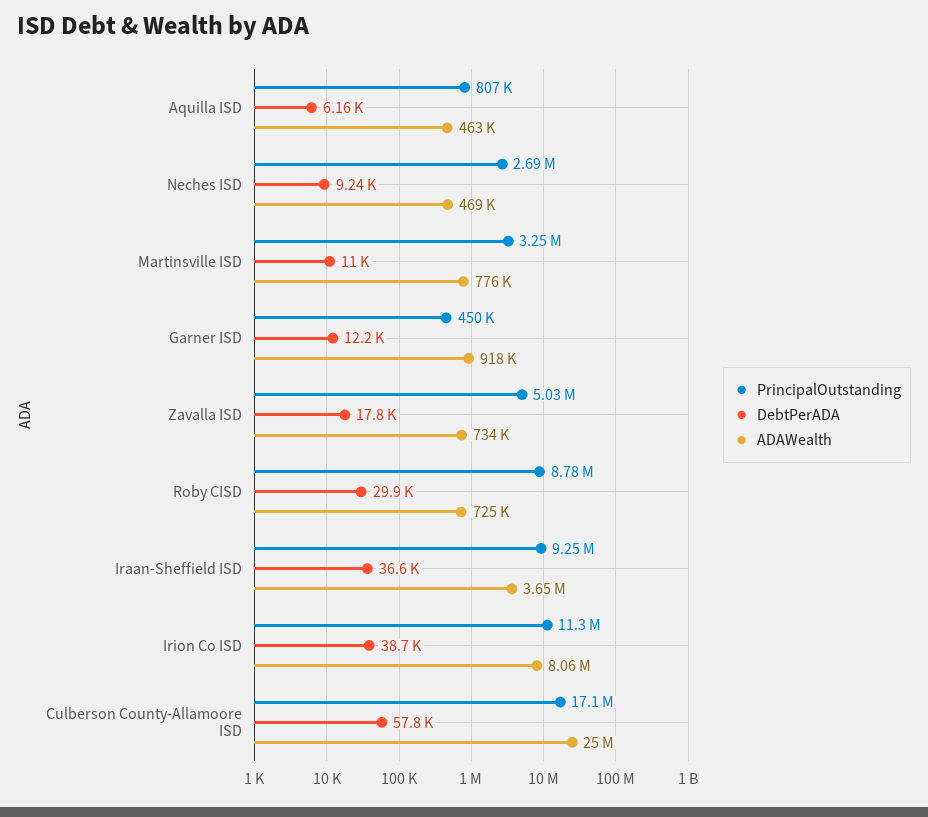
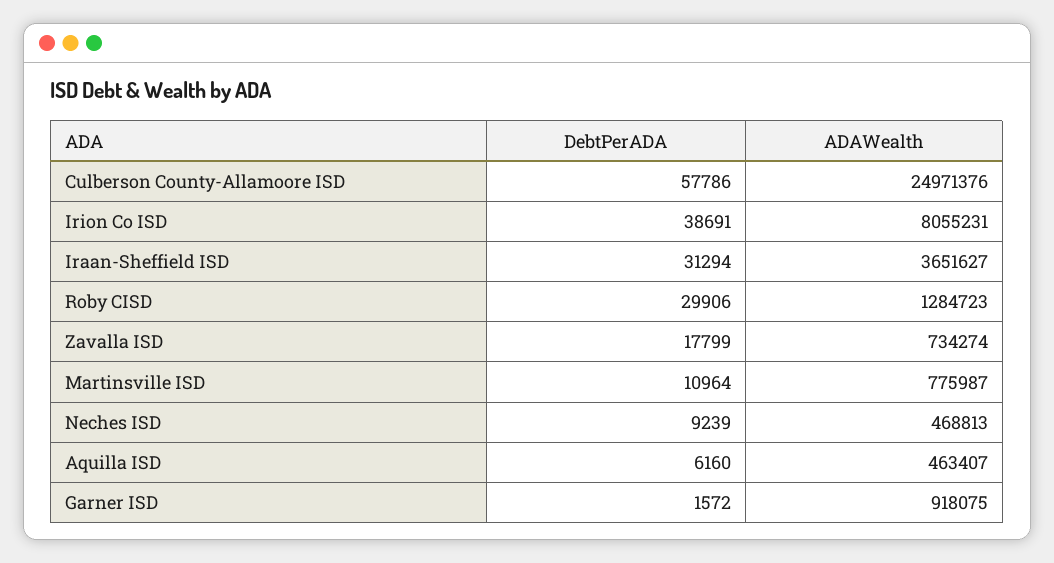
  {
-   "PrincipalOutstanding": {
-     "Aquilla ISD": 807000,
-     "Neches ISD": 2690000,
-     "Martinsville ISD": 3250000,
-     "Garner ISD": 450000,
-     "Zavalla ISD": 5030000,
-     "Roby CISD": 8780000,
-     "Iraan-Sheffield ISD": 9250000,
-     "Irion Co ISD": 11300000,
-     "Culberson County-Allamoore ISD": 17100000
-   },
    "DebtPerADA": {
      "Aquilla ISD": 6160,
      "Neches ISD": 9239,
      "Martinsville ISD": 10964,
-     "Garner ISD": 12200,
+     "Garner ISD": 1572,
      "Zavalla ISD": 17799,
      "Roby CISD": 29906,
-     "Iraan-Sheffield ISD": 36600,
+     "Iraan-Sheffield ISD": 31294,
      "Irion Co ISD": 38691,
      "Culberson County-Allamoore ISD": 57786
    },
    "ADAWealth": {
      "Aquilla ISD": 463407,
      "Neches ISD": 468813,
      "Martinsville ISD": 775987,
      "Garner ISD": 918075,
      "Zavalla ISD": 734274,
-     "Roby CISD": 725000,
+     "Roby CISD": 1284723,
      "Iraan-Sheffield ISD": 3651627,
      "Irion Co ISD": 8055231,
      "Culberson County-Allamoore ISD": 24971376
    }
  }

